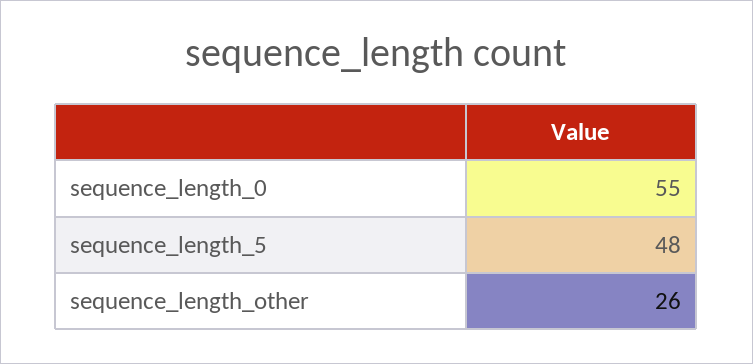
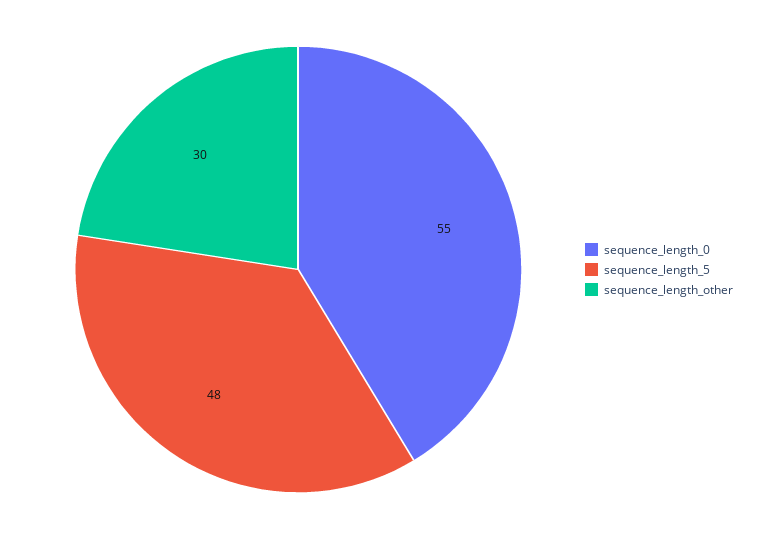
  {
    "sequence_length_0": 55,
    "sequence_length_5": 48,
-   "sequence_length_other": 26
+   "sequence_length_other": 30
  }

